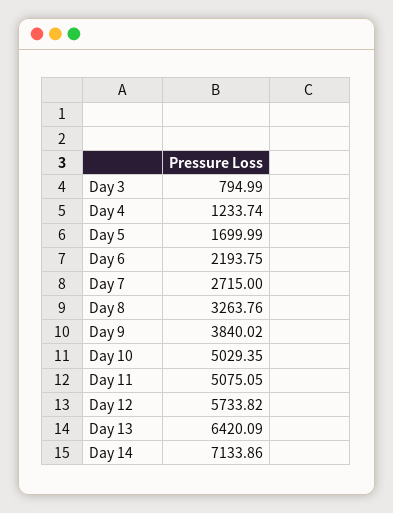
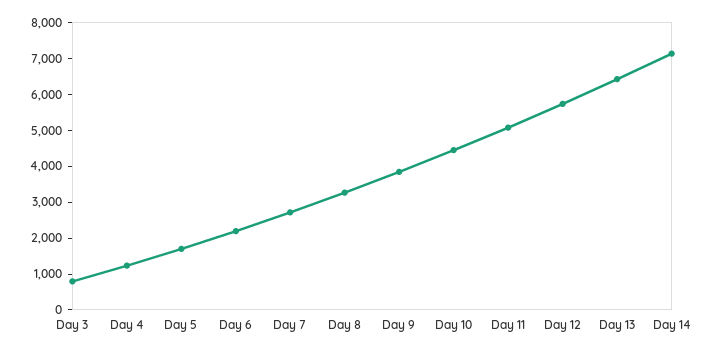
  {
    "Day 3": 794.99,
    "Day 4": 1233.74,
    "Day 5": 1699.99,
    "Day 6": 2193.75,
    "Day 7": 2715,
    "Day 8": 3263.76,
    "Day 9": 3840.02,
-   "Day 10": 5029.35,
+   "Day 10": 4500,
    "Day 11": 5075.05,
    "Day 12": 5733.82,
    "Day 13": 6420.09,
    "Day 14": 7133.86
  }

